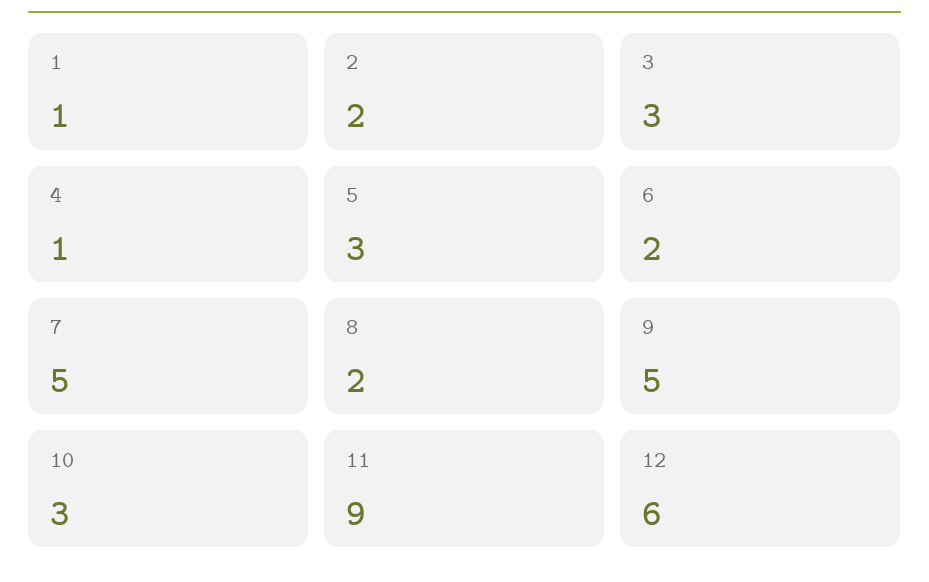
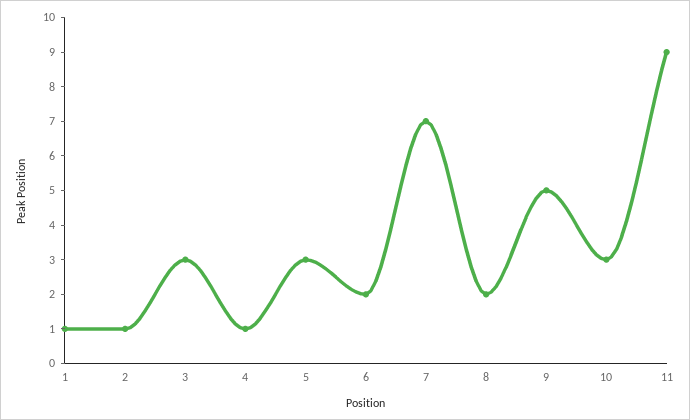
  {
    "1": 1,
-   "2": 2,
+   "2": 1,
    "3": 3,
    "4": 1,
    "5": 3,
    "6": 2,
-   "7": 5,
+   "7": 7,
    "8": 2,
    "9": 5,
    "10": 3,
-   "11": 9,
+   "11": 9
-   "12": 6
  }

